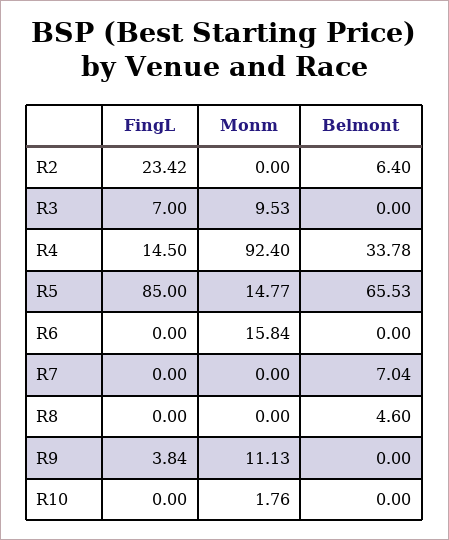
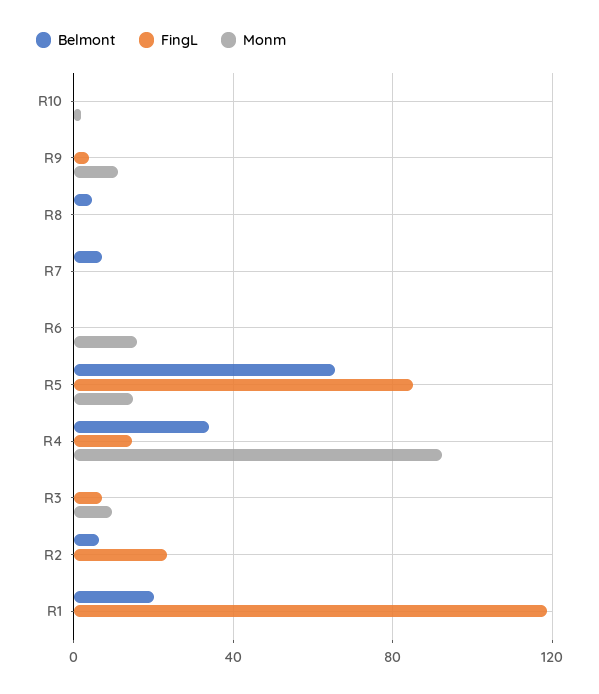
  {
    "FingL": {
      "R2": 23.42,
      "R3": 7,
      "R4": 14.5,
      "R5": 85,
      "R6": 0,
      "R7": 0,
      "R8": 0,
      "R9": 3.84,
-     "R10": 0
+     "R10": 0,
+     "R1": 120
    },
    "Monm": {
      "R2": 0,
      "R3": 9.53,
      "R4": 92.4,
      "R5": 14.77,
      "R6": 15.84,
      "R7": 0,
      "R8": 0,
      "R9": 11.13,
-     "R10": 1.76
+     "R10": 1.76,
+     "R1": 0
    },
    "Belmont": {
      "R2": 6.4,
      "R3": 0,
      "R4": 33.78,
      "R5": 65.53,
      "R6": 0,
      "R7": 7.04,
      "R8": 4.6,
      "R9": 0,
-     "R10": 0
+     "R10": 0,
+     "R1": 20
    }
  }

